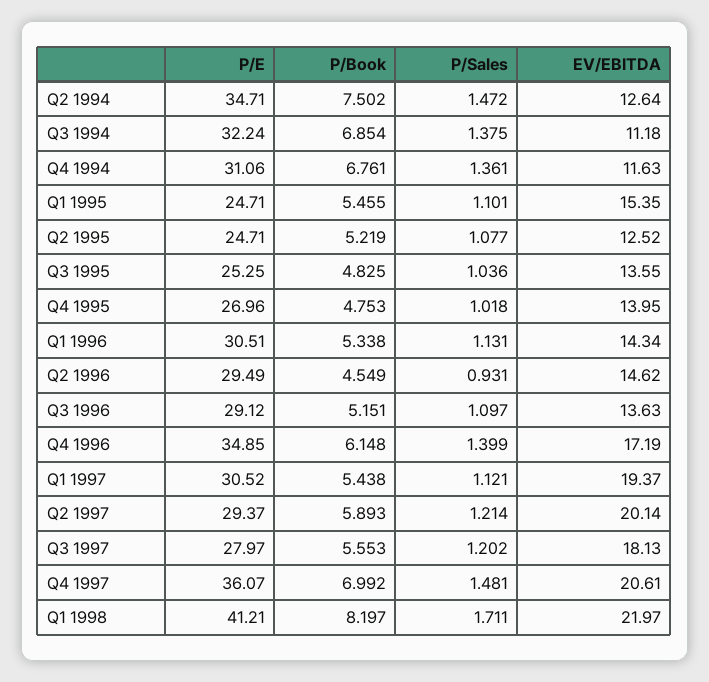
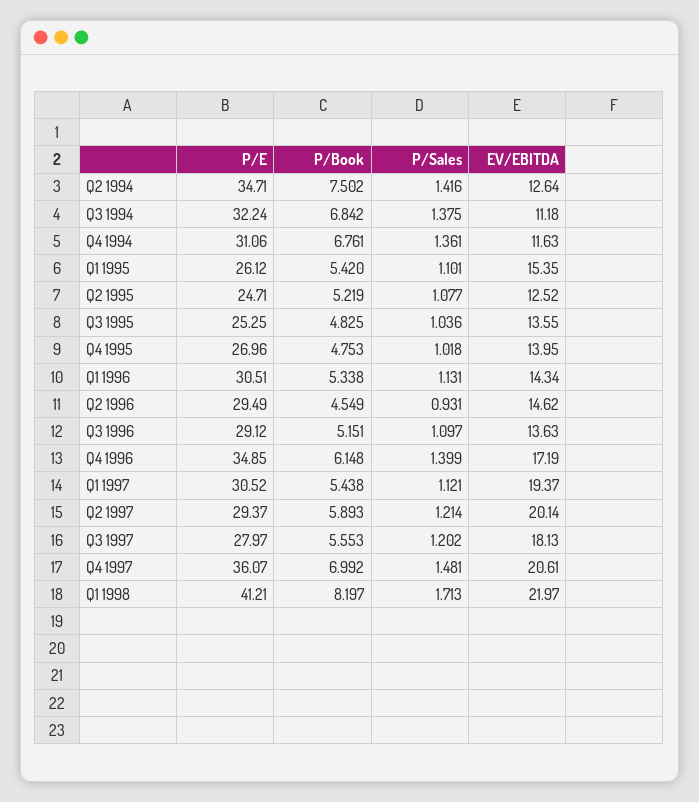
  {
    "P/E": {
      "Q2 1994": 34.71,
      "Q3 1994": 32.24,
      "Q4 1994": 31.06,
-     "Q1 1995": 24.71,
+     "Q1 1995": 26.12,
      "Q2 1995": 24.71,
      "Q3 1995": 25.25,
      "Q4 1995": 26.96,
      "Q1 1996": 30.51,
      "Q2 1996": 29.49,
      "Q3 1996": 29.12,
      "Q4 1996": 34.85,
      "Q1 1997": 30.52,
      "Q2 1997": 29.37,
      "Q3 1997": 27.97,
      "Q4 1997": 36.07,
      "Q1 1998": 41.21
    },
    "P/Book": {
      "Q2 1994": 7.502,
-     "Q3 1994": 6.854,
+     "Q3 1994": 6.842,
      "Q4 1994": 6.761,
-     "Q1 1995": 5.455,
+     "Q1 1995": 5.42,
      "Q2 1995": 5.219,
      "Q3 1995": 4.825,
      "Q4 1995": 4.753,
      "Q1 1996": 5.338,
      "Q2 1996": 4.549,
      "Q3 1996": 5.151,
      "Q4 1996": 6.148,
      "Q1 1997": 5.438,
      "Q2 1997": 5.893,
      "Q3 1997": 5.553,
      "Q4 1997": 6.992,
      "Q1 1998": 8.197
    },
    "P/Sales": {
-     "Q2 1994": 1.472,
+     "Q2 1994": 1.416,
      "Q3 1994": 1.375,
      "Q4 1994": 1.361,
      "Q1 1995": 1.101,
      "Q2 1995": 1.077,
      "Q3 1995": 1.036,
      "Q4 1995": 1.018,
      "Q1 1996": 1.131,
      "Q2 1996": 0.931,
      "Q3 1996": 1.097,
      "Q4 1996": 1.399,
      "Q1 1997": 1.121,
      "Q2 1997": 1.214,
      "Q3 1997": 1.202,
      "Q4 1997": 1.481,
-     "Q1 1998": 1.711
+     "Q1 1998": 1.713
    },
    "EV/EBITDA": {
      "Q2 1994": 12.64,
      "Q3 1994": 11.18,
      "Q4 1994": 11.63,
      "Q1 1995": 15.35,
      "Q2 1995": 12.52,
      "Q3 1995": 13.55,
      "Q4 1995": 13.95,
      "Q1 1996": 14.34,
      "Q2 1996": 14.62,
      "Q3 1996": 13.63,
      "Q4 1996": 17.19,
      "Q1 1997": 19.37,
      "Q2 1997": 20.14,
      "Q3 1997": 18.13,
      "Q4 1997": 20.61,
      "Q1 1998": 21.97
    }
  }

